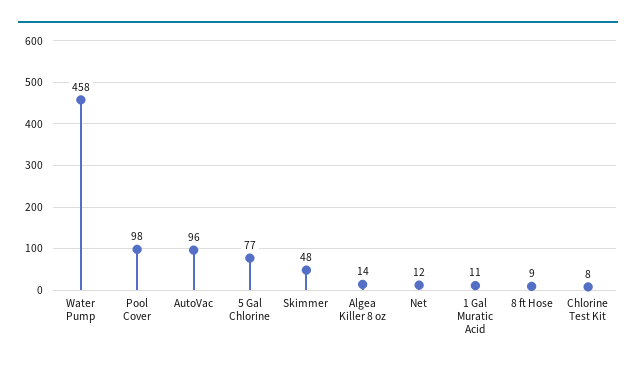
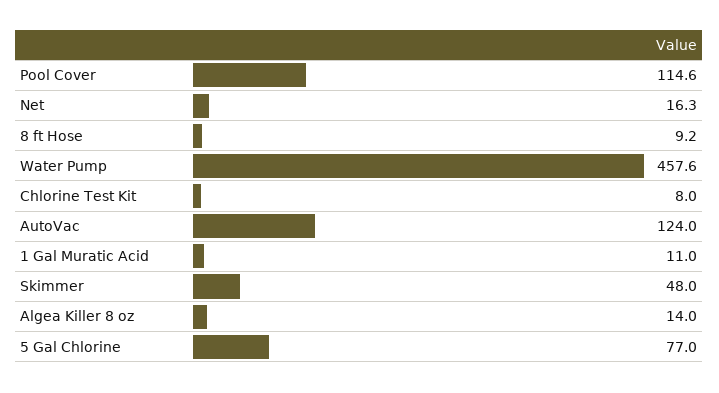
  {
    "Water Pump": 457.6,
-   "Pool Cover": 98,
+   "Pool Cover": 114.6,
-   "AutoVac": 96,
+   "AutoVac": 124,
    "5 Gal Chlorine": 77,
    "Skimmer": 48,
    "Algea Killer 8 oz": 14,
-   "Net": 12,
+   "Net": 16.3,
    "1 Gal Muratic Acid": 11,
    "8 ft Hose": 9.2,
    "Chlorine Test Kit": 8
  }

